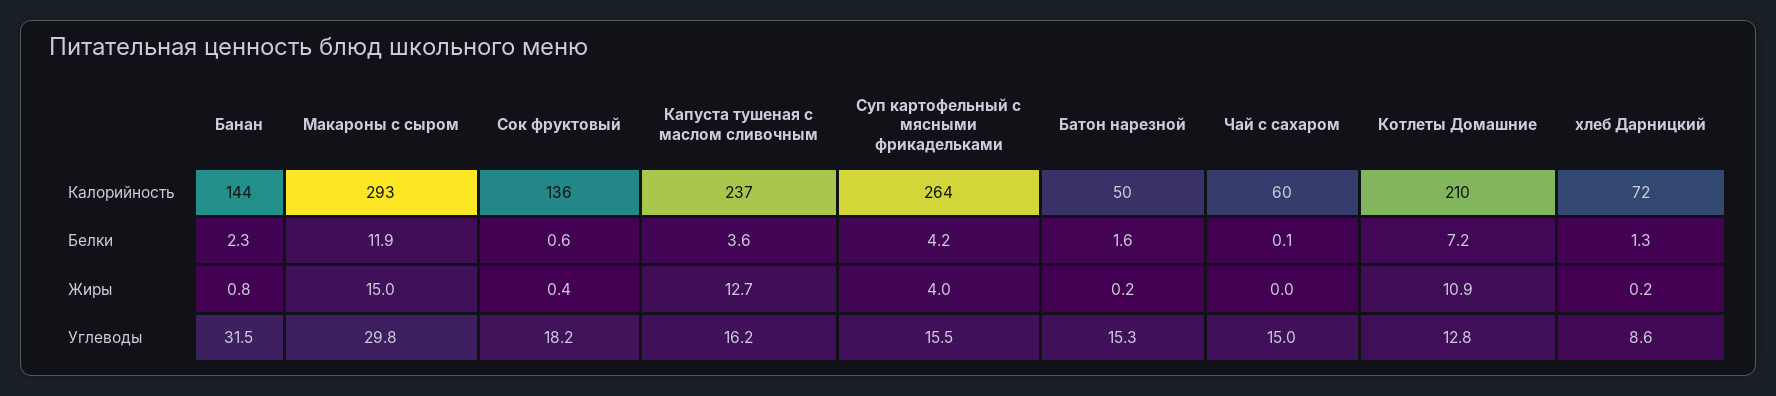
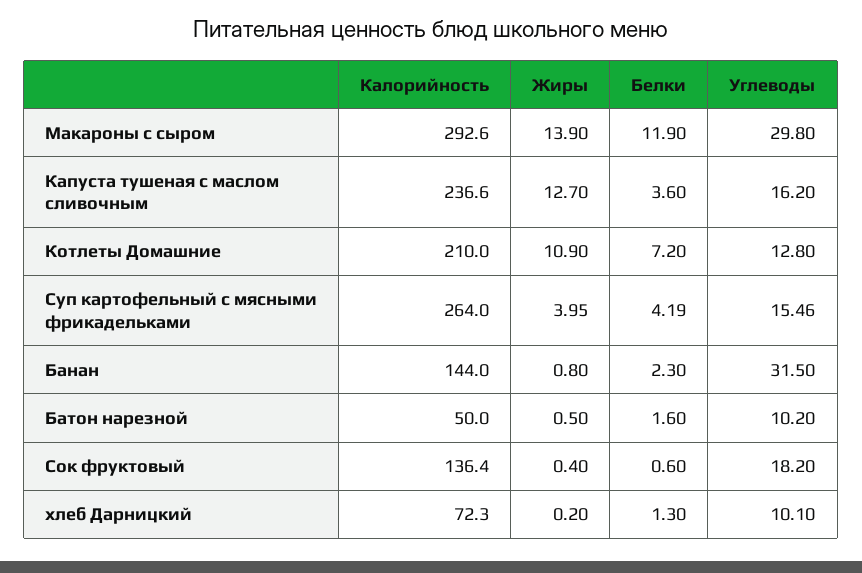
  {
    "Банан": {
      "Калорийность": 144,
      "Белки": 2.3,
      "Жиры": 0.8,
      "Углеводы": 31.5
    },
    "Макароны с сыром": {
      "Калорийность": 292.6,
      "Белки": 11.9,
-     "Жиры": 15,
+     "Жиры": 13.9,
      "Углеводы": 29.8
    },
    "Сок фруктовый": {
      "Калорийность": 136.4,
      "Белки": 0.6,
      "Жиры": 0.4,
      "Углеводы": 18.2
    },
    "Капуста тушеная с маслом сливочным": {
      "Калорийность": 236.6,
      "Белки": 3.6,
      "Жиры": 12.7,
      "Углеводы": 16.2
    },
    "Суп картофельный с мясными фрикадельками": {
      "Калорийность": 264,
      "Белки": 4.19,
      "Жиры": 3.95,
      "Углеводы": 15.46
    },
    "Батон нарезной": {
      "Калорийность": 50,
      "Белки": 1.6,
-     "Жиры": 0.2,
+     "Жиры": 0.5,
-     "Углеводы": 15.3
+     "Углеводы": 10.2
    },
-   "Чай с сахаром": {
-     "Калорийность": 60,
-     "Белки": 0.1,
-     "Жиры": 0,
-     "Углеводы": 15
-   },
    "Котлеты Домашние": {
      "Калорийность": 210,
      "Белки": 7.2,
      "Жиры": 10.9,
      "Углеводы": 12.8
    },
    "хлеб Дарницкий": {
      "Калорийность": 72.3,
      "Белки": 1.3,
      "Жиры": 0.2,
-     "Углеводы": 8.6
+     "Углеводы": 10.1
    }
  }

